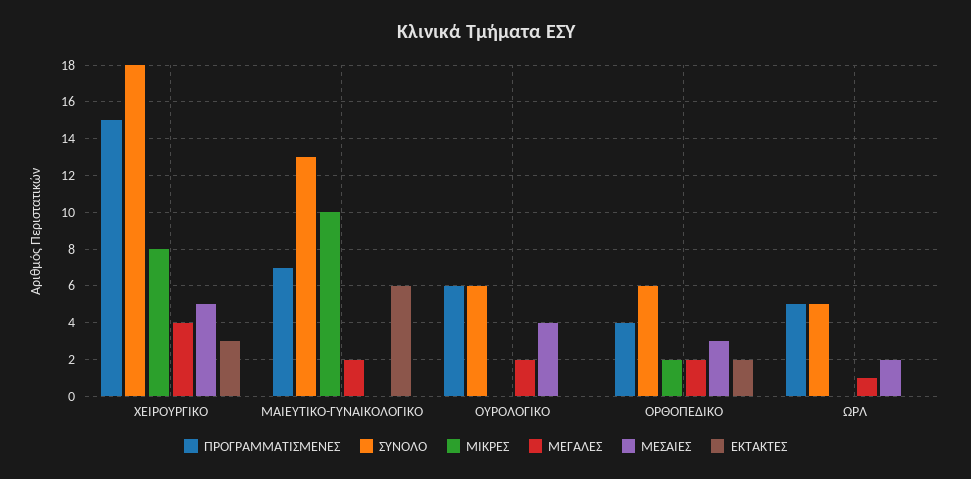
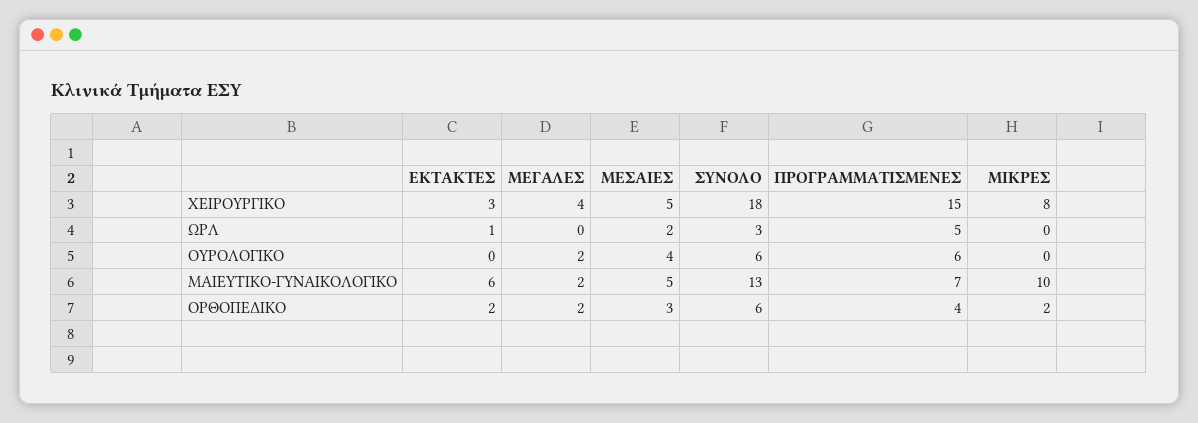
  {
    "ΠΡΟΓΡΑΜΜΑΤΙΣΜΕΝΕΣ": {
      "ΧΕΙΡΟΥΡΓΙΚΟ": 15,
      "ΜΑΙΕΥΤΙΚΟ-ΓΥΝΑΙΚΟΛΟΓΙΚΟ": 7,
      "ΟΥΡΟΛΟΓΙΚΟ": 6,
      "ΟΡΘΟΠΕΔΙΚΟ": 4,
      "ΩΡΛ": 5
    },
    "ΣΥΝΟΛΟ": {
      "ΧΕΙΡΟΥΡΓΙΚΟ": 18,
      "ΜΑΙΕΥΤΙΚΟ-ΓΥΝΑΙΚΟΛΟΓΙΚΟ": 13,
      "ΟΥΡΟΛΟΓΙΚΟ": 6,
      "ΟΡΘΟΠΕΔΙΚΟ": 6,
-     "ΩΡΛ": 5
+     "ΩΡΛ": 3
    },
    "ΜΙΚΡΕΣ": {
      "ΧΕΙΡΟΥΡΓΙΚΟ": 8,
      "ΜΑΙΕΥΤΙΚΟ-ΓΥΝΑΙΚΟΛΟΓΙΚΟ": 10,
      "ΟΥΡΟΛΟΓΙΚΟ": 0,
      "ΟΡΘΟΠΕΔΙΚΟ": 2,
      "ΩΡΛ": 0
    },
    "ΜΕΓΑΛΕΣ": {
      "ΧΕΙΡΟΥΡΓΙΚΟ": 4,
      "ΜΑΙΕΥΤΙΚΟ-ΓΥΝΑΙΚΟΛΟΓΙΚΟ": 2,
      "ΟΥΡΟΛΟΓΙΚΟ": 2,
      "ΟΡΘΟΠΕΔΙΚΟ": 2,
-     "ΩΡΛ": 1
+     "ΩΡΛ": 0
    },
    "ΜΕΣΑΙΕΣ": {
      "ΧΕΙΡΟΥΡΓΙΚΟ": 5,
-     "ΜΑΙΕΥΤΙΚΟ-ΓΥΝΑΙΚΟΛΟΓΙΚΟ": 0,
+     "ΜΑΙΕΥΤΙΚΟ-ΓΥΝΑΙΚΟΛΟΓΙΚΟ": 5,
      "ΟΥΡΟΛΟΓΙΚΟ": 4,
      "ΟΡΘΟΠΕΔΙΚΟ": 3,
      "ΩΡΛ": 2
    },
    "ΕΚΤΑΚΤΕΣ": {
      "ΧΕΙΡΟΥΡΓΙΚΟ": 3,
      "ΜΑΙΕΥΤΙΚΟ-ΓΥΝΑΙΚΟΛΟΓΙΚΟ": 6,
      "ΟΥΡΟΛΟΓΙΚΟ": 0,
      "ΟΡΘΟΠΕΔΙΚΟ": 2,
-     "ΩΡΛ": 0
+     "ΩΡΛ": 1
    }
  }

